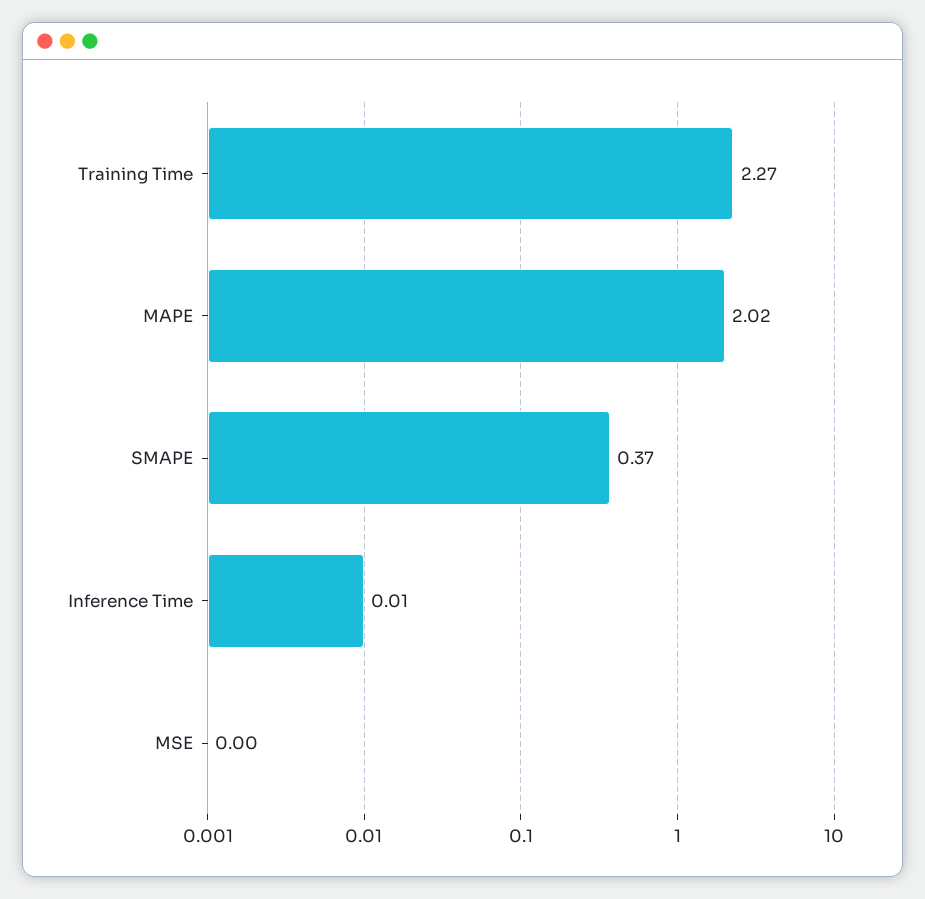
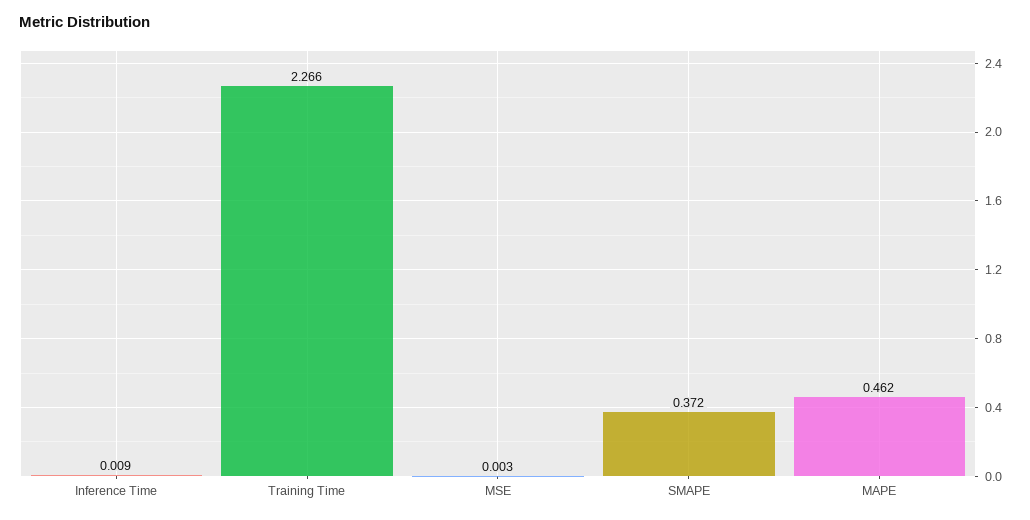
  {
    "Training Time": 2.266,
-   "MAPE": 2.02,
+   "MAPE": 0.462,
    "SMAPE": 0.372,
    "Inference Time": 0.009,
    "MSE": 0.003
  }

